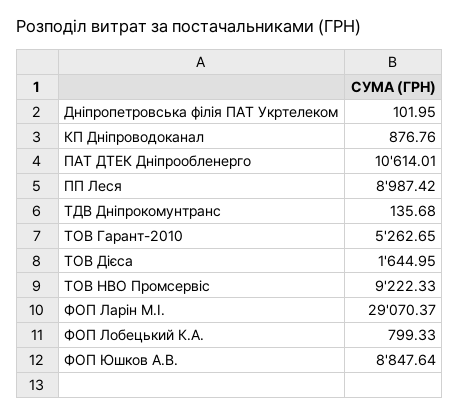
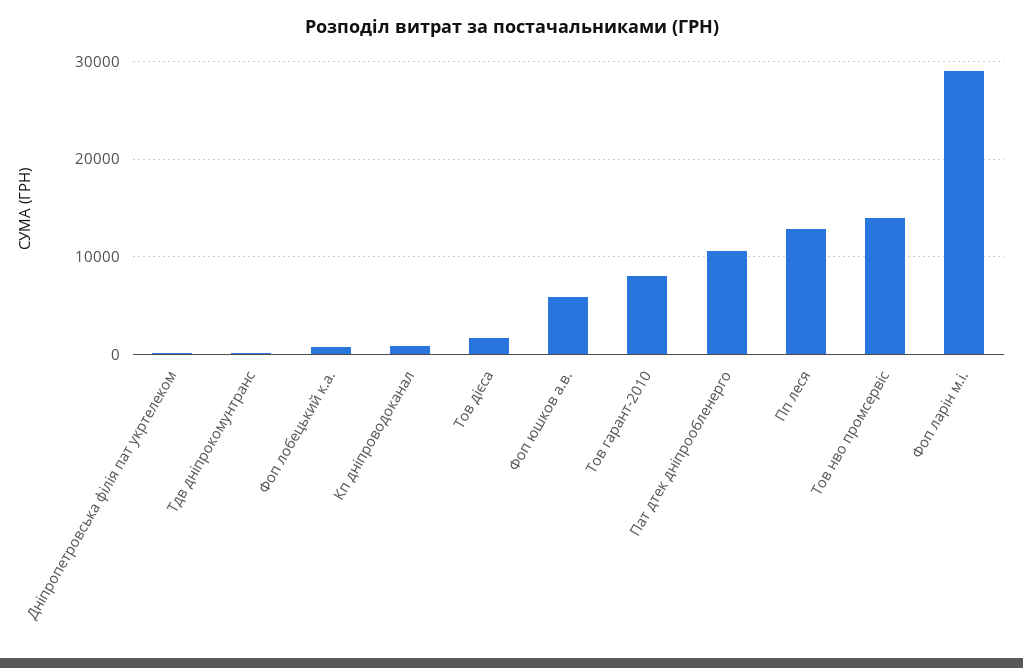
  {
    "Дніпропетровська філія ПАТ Укртелеком": 101.95,
    "КП Дніпроводоканал": 876.76,
    "ПАТ ДТЕК Дніпрообленерго": 10614.01,
-   "ПП Леся": 8987.42,
+   "ПП Леся": 13000,
    "ТДВ Дніпрокомунтранс": 135.68,
-   "ТОВ Гарант-2010": 5262.65,
+   "ТОВ Гарант-2010": 8000,
    "ТОВ Дієса": 1644.95,
-   "ТОВ НВО Промсервіс": 9222.33,
+   "ТОВ НВО Промсервіс": 14000,
    "ФОП Ларін М.І.": 29070.37,
    "ФОП Лобецький К.А.": 799.33,
-   "ФОП Юшков А.В.": 8847.64
+   "ФОП Юшков А.В.": 6000
  }

